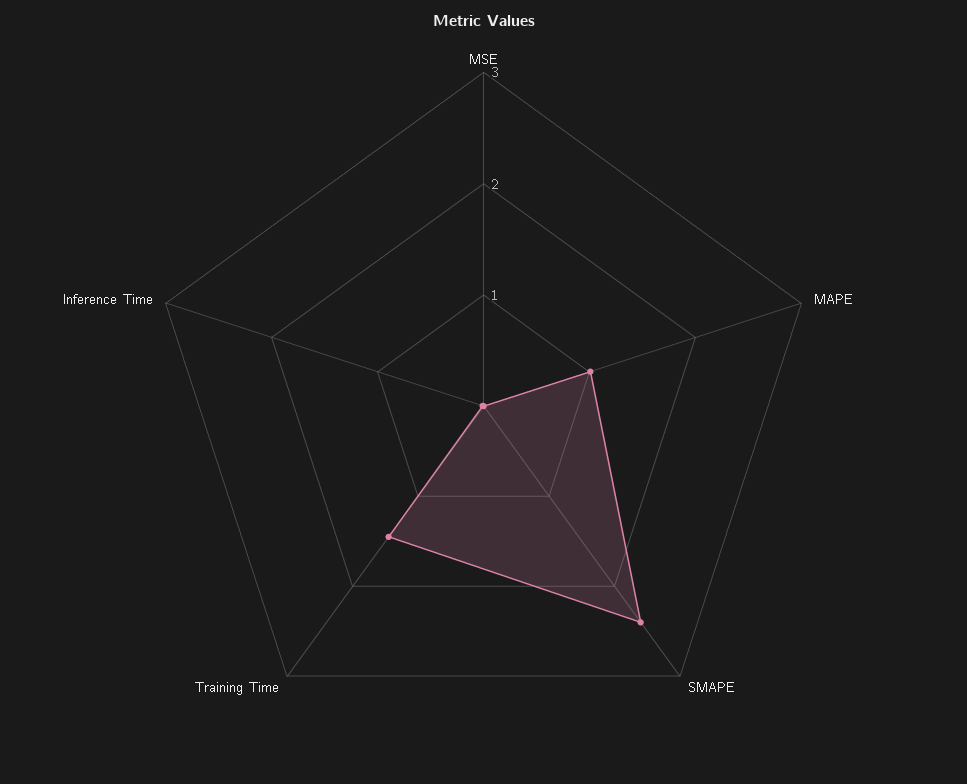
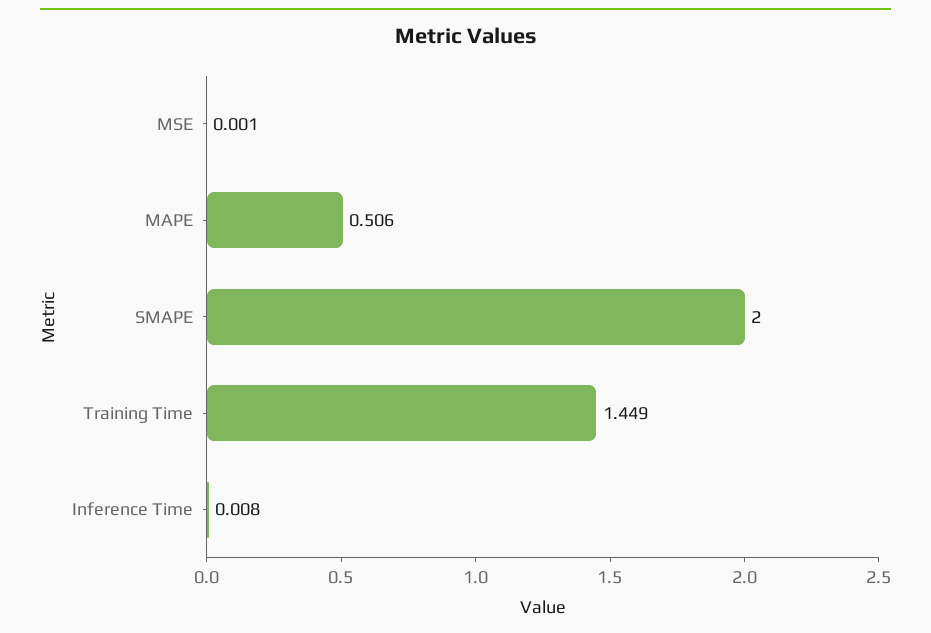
  {
    "MSE": 0.001,
-   "MAPE": 1,
+   "MAPE": 0.506,
-   "SMAPE": 2.4,
+   "SMAPE": 2,
    "Training Time": 1.449,
    "Inference Time": 0.008
  }

